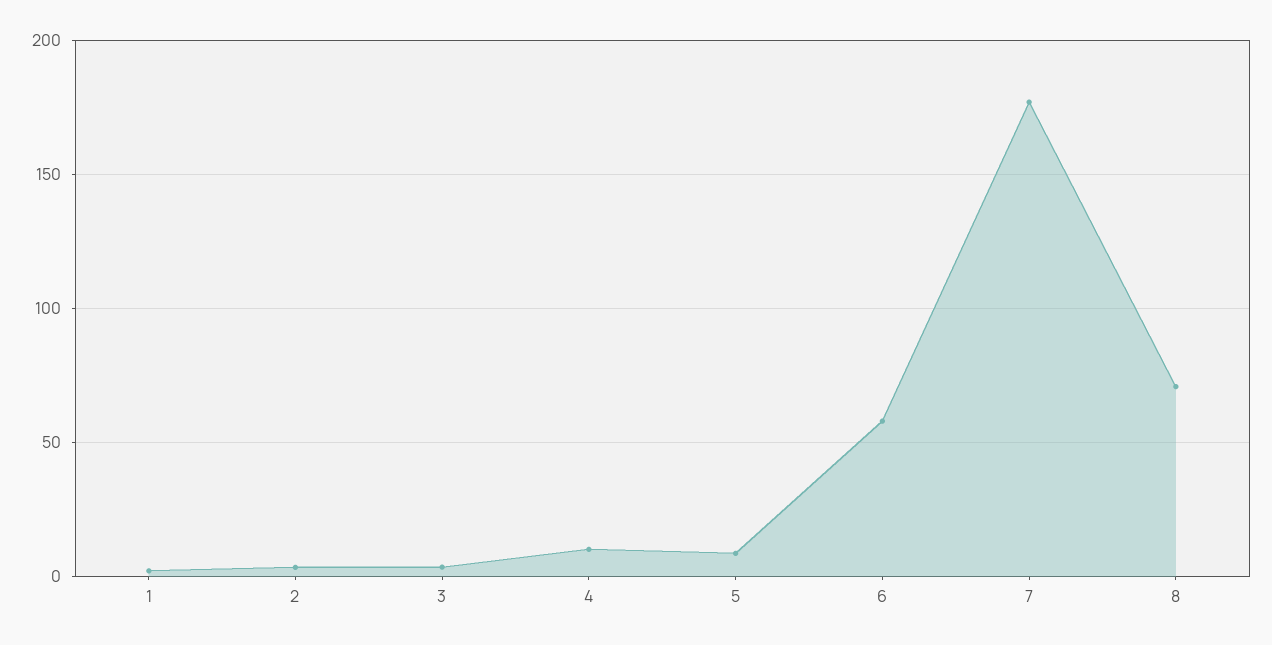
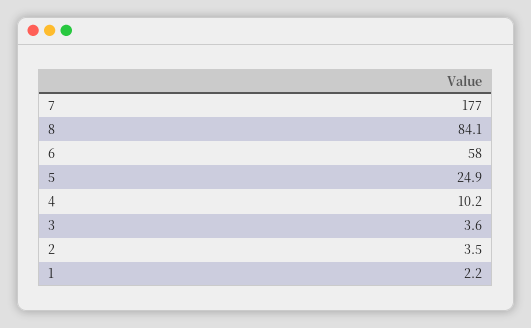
  {
    "1": 2.2,
    "2": 3.5,
    "3": 3.6,
    "4": 10.2,
-   "5": 10,
+   "5": 24.9,
    "6": 58,
    "7": 177,
-   "8": 70
+   "8": 84.1
  }

